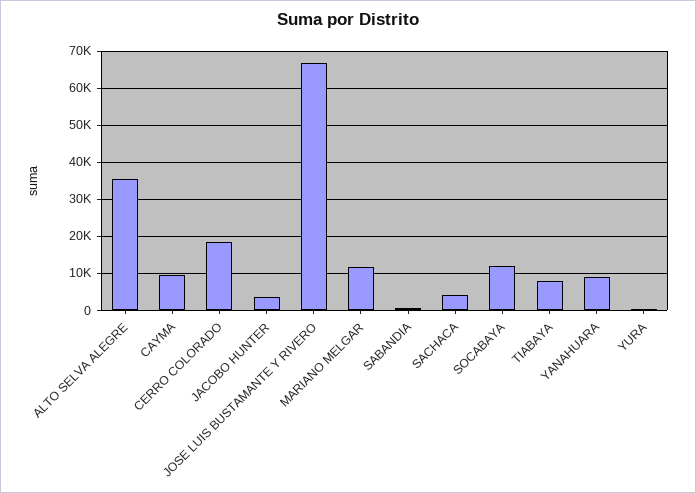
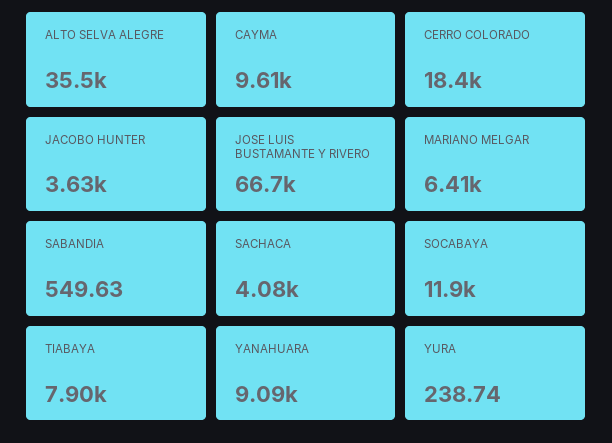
  {
    "ALTO SELVA ALEGRE": 35500,
    "CAYMA": 9610,
    "CERRO COLORADO": 18400,
    "JACOBO HUNTER": 3630,
    "JOSE LUIS BUSTAMANTE Y RIVERO": 66700,
-   "MARIANO MELGAR": 12000,
+   "MARIANO MELGAR": 6410,
    "SABANDIA": 549.63,
    "SACHACA": 4080,
    "SOCABAYA": 11900,
    "TIABAYA": 7900,
    "YANAHUARA": 9090,
    "YURA": 238.74
  }

